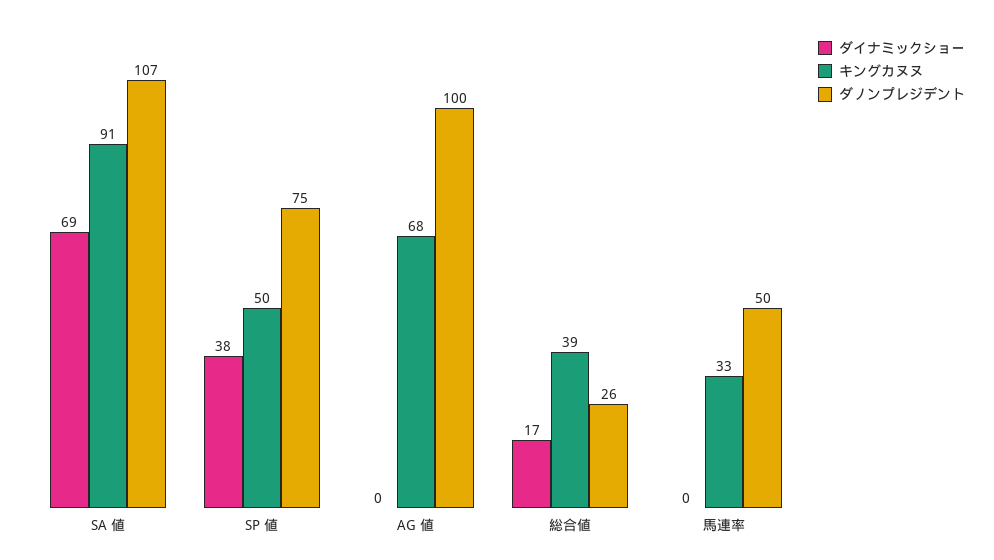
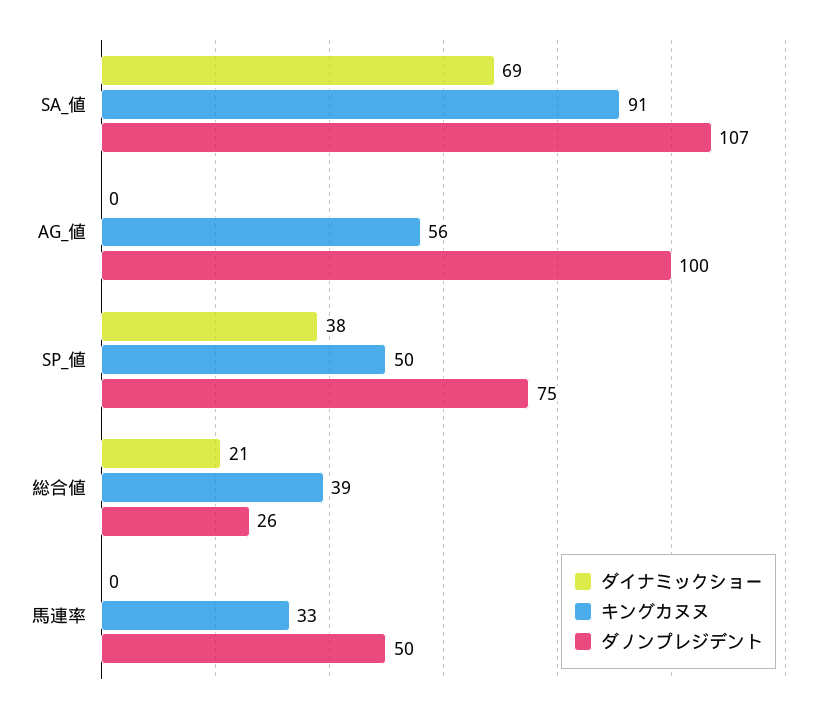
  {
    "ダイナミックショー": {
      "SA 値": 69,
      "SP 値": 38,
      "AG 値": 0,
-     "総合値": 17,
+     "総合値": 21,
      "馬連率": 0
    },
    "キングカヌヌ": {
      "SA 値": 91,
      "SP 値": 50,
-     "AG 値": 68,
+     "AG 値": 56,
      "総合値": 39,
      "馬連率": 33
    },
    "ダノンプレジデント": {
      "SA 値": 107,
      "SP 値": 75,
      "AG 値": 100,
      "総合値": 26,
      "馬連率": 50
    }
  }

